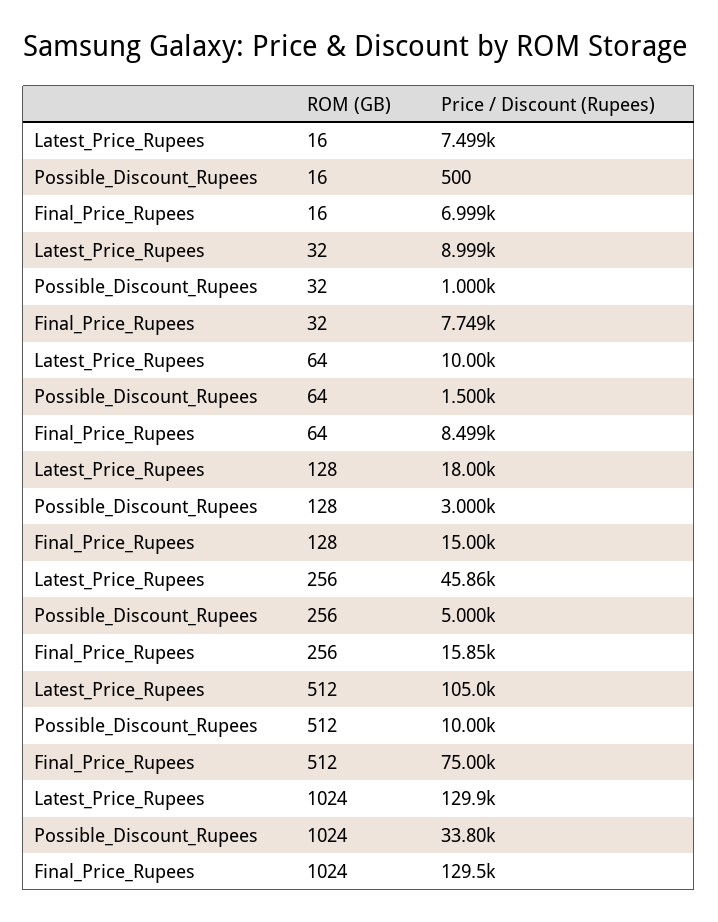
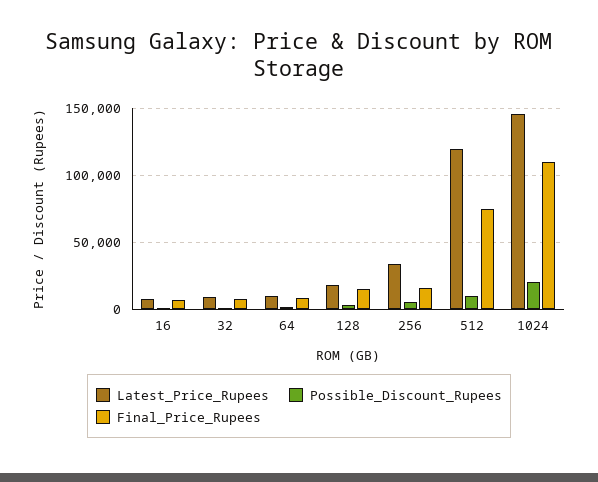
  {
    "Latest_Price_Rupees": {
      "16": 7499,
      "32": 8999,
      "64": 10000,
      "128": 18000,
-     "256": 45860,
+     "256": 35000,
-     "512": 105000,
+     "512": 120000,
-     "1024": 129900
+     "1024": 145000
    },
    "Possible_Discount_Rupees": {
      "16": 500,
      "32": 1000,
      "64": 1500,
      "128": 3000,
      "256": 5000,
      "512": 10000,
-     "1024": 33800
+     "1024": 20000
    },
    "Final_Price_Rupees": {
      "16": 6999,
      "32": 7749,
      "64": 8499,
      "128": 15000,
      "256": 15850,
      "512": 75000,
-     "1024": 129500
+     "1024": 110000
    }
  }

